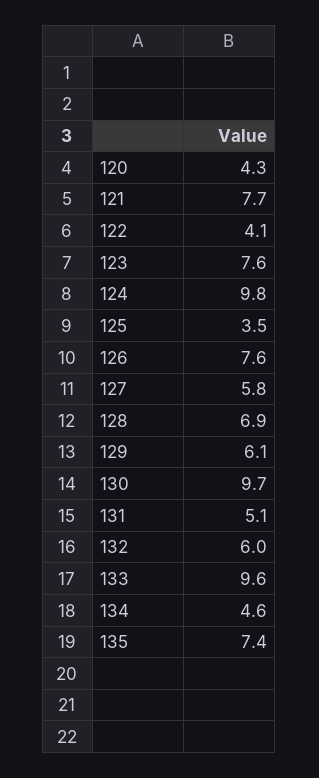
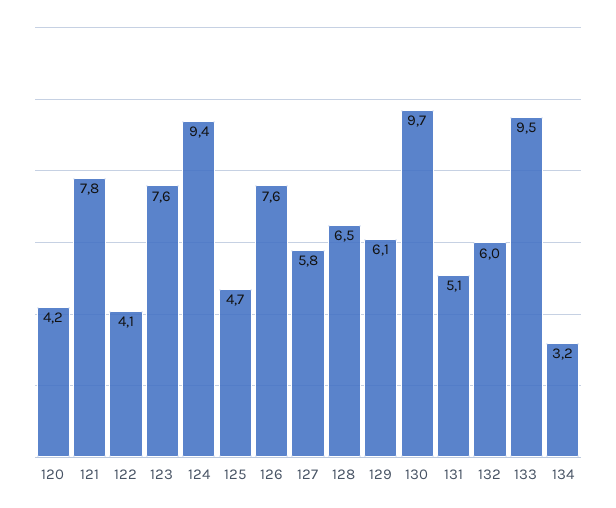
  {
-   "120": 4.3,
+   "120": 4.2,
-   "121": 7.7,
+   "121": 7.8,
    "122": 4.1,
    "123": 7.6,
-   "124": 9.8,
+   "124": 9.4,
-   "125": 3.5,
+   "125": 4.7,
    "126": 7.6,
    "127": 5.8,
-   "128": 6.9,
+   "128": 6.5,
    "129": 6.1,
    "130": 9.7,
    "131": 5.1,
    "132": 6,
-   "133": 9.6,
+   "133": 9.5,
-   "134": 4.6,
+   "134": 3.2
-   "135": 7.4
  }

